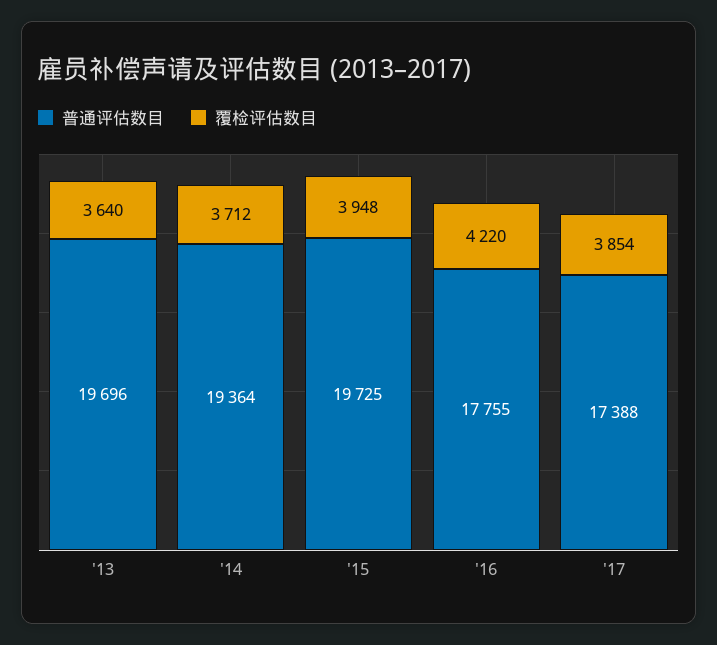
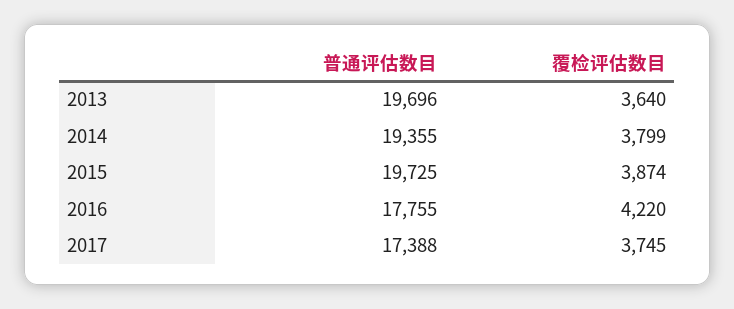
  {
    "普通评估数目": {
      "'13": 19696,
-     "'14": 19364,
+     "'14": 19355,
      "'15": 19725,
      "'16": 17755,
      "'17": 17388
    },
    "覆检评估数目": {
      "'13": 3640,
-     "'14": 3712,
+     "'14": 3799,
-     "'15": 3948,
+     "'15": 3874,
      "'16": 4220,
-     "'17": 3854
+     "'17": 3745
    }
  }

